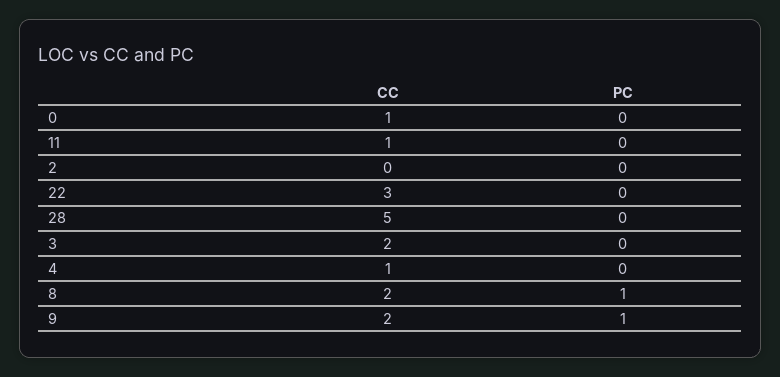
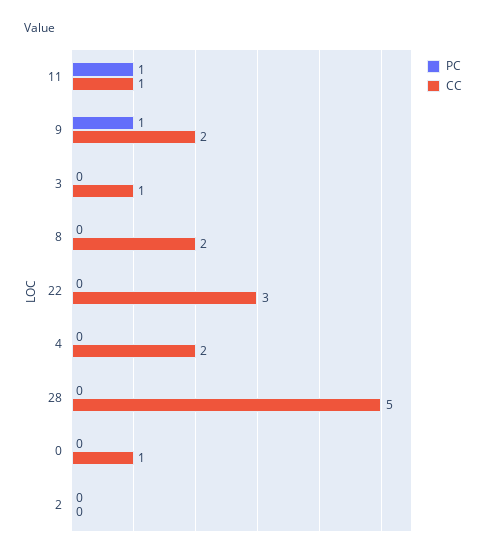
  {
    "CC": {
      "0": 1,
      "11": 1,
      "2": 0,
      "22": 3,
      "28": 5,
-     "3": 2,
+     "3": 1,
-     "4": 1,
+     "4": 2,
      "8": 2,
      "9": 2
    },
    "PC": {
      "0": 0,
-     "11": 0,
+     "11": 1,
      "2": 0,
      "22": 0,
      "28": 0,
      "3": 0,
      "4": 0,
-     "8": 1,
+     "8": 0,
      "9": 1
    }
  }

